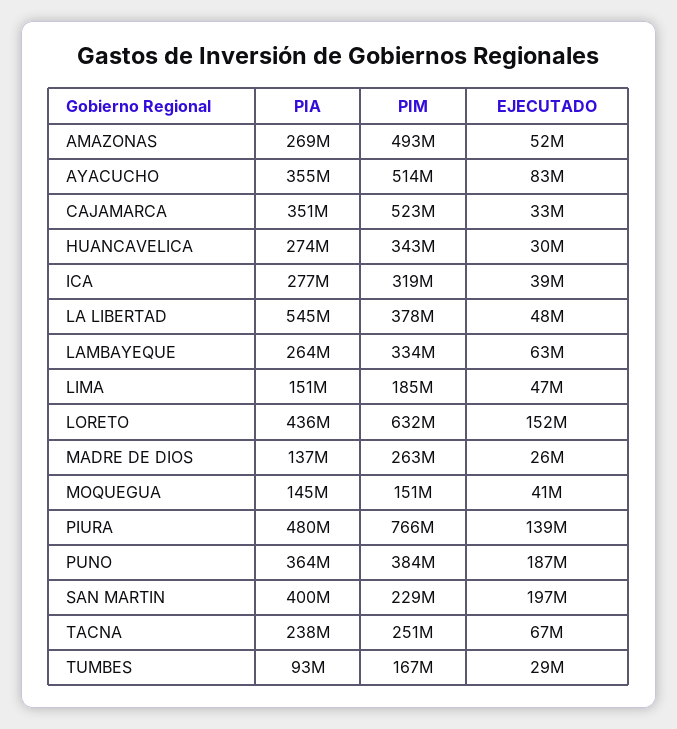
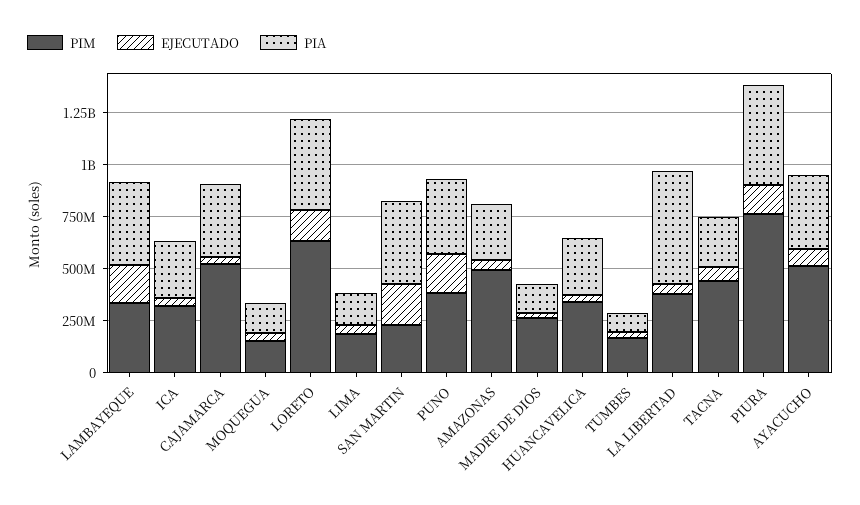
  {
    "PIA": {
      "AMAZONAS": 269000000,
      "AYACUCHO": 355000000,
      "CAJAMARCA": 351000000,
      "HUANCAVELICA": 274000000,
      "ICA": 277000000,
      "LA LIBERTAD": 545000000,
-     "LAMBAYEQUE": 264000000,
+     "LAMBAYEQUE": 400000000,
      "LIMA": 151000000,
      "LORETO": 436000000,
      "MADRE DE DIOS": 137000000,
      "MOQUEGUA": 145000000,
      "PIURA": 480000000,
      "PUNO": 364000000,
      "SAN MARTIN": 400000000,
      "TACNA": 238000000,
      "TUMBES": 93000000
    },
    "PIM": {
      "AMAZONAS": 493000000,
      "AYACUCHO": 514000000,
      "CAJAMARCA": 523000000,
      "HUANCAVELICA": 343000000,
      "ICA": 319000000,
      "LA LIBERTAD": 378000000,
      "LAMBAYEQUE": 334000000,
      "LIMA": 185000000,
      "LORETO": 632000000,
      "MADRE DE DIOS": 263000000,
      "MOQUEGUA": 151000000,
      "PIURA": 766000000,
      "PUNO": 384000000,
      "SAN MARTIN": 229000000,
-     "TACNA": 251000000,
+     "TACNA": 450000000,
      "TUMBES": 167000000
    },
    "EJECUTADO": {
      "AMAZONAS": 52000000,
      "AYACUCHO": 83000000,
      "CAJAMARCA": 33000000,
      "HUANCAVELICA": 30000000,
      "ICA": 39000000,
      "LA LIBERTAD": 48000000,
-     "LAMBAYEQUE": 63000000,
+     "LAMBAYEQUE": 200000000,
      "LIMA": 47000000,
      "LORETO": 152000000,
      "MADRE DE DIOS": 26000000,
      "MOQUEGUA": 41000000,
      "PIURA": 139000000,
      "PUNO": 187000000,
      "SAN MARTIN": 197000000,
      "TACNA": 67000000,
      "TUMBES": 29000000
    }
  }

